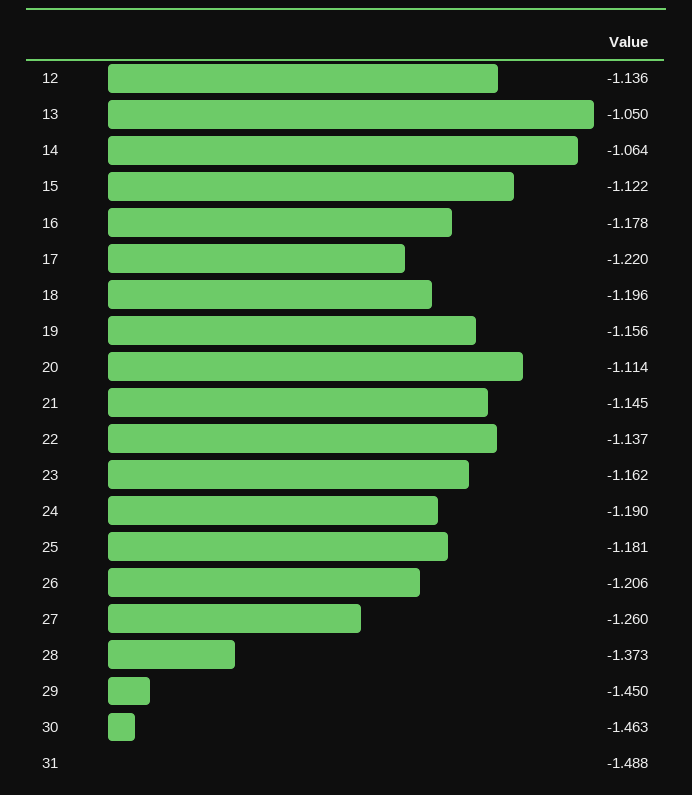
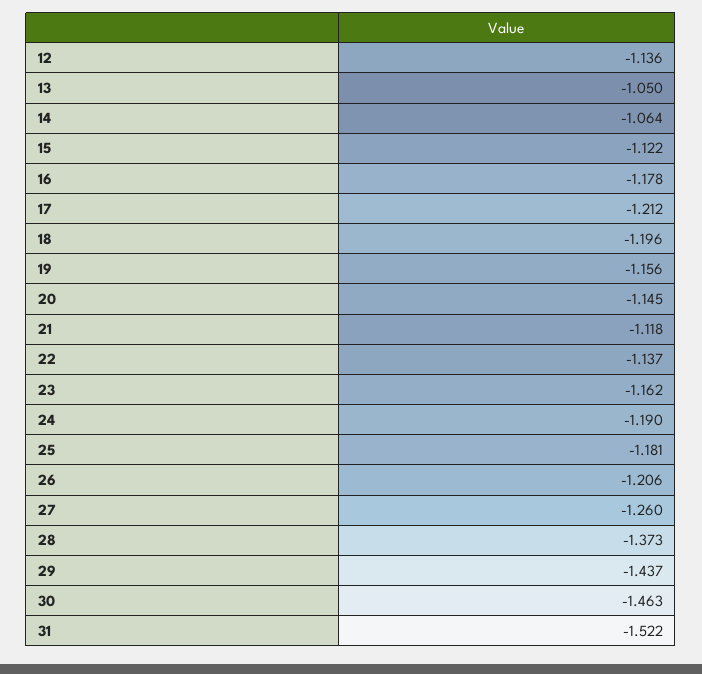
  {
    "12": -1.136,
    "13": -1.05,
    "14": -1.064,
    "15": -1.122,
    "16": -1.178,
-   "17": -1.22,
+   "17": -1.212,
    "18": -1.196,
    "19": -1.156,
-   "20": -1.114,
+   "20": -1.145,
-   "21": -1.145,
+   "21": -1.118,
    "22": -1.137,
    "23": -1.162,
    "24": -1.19,
    "25": -1.181,
    "26": -1.206,
    "27": -1.26,
    "28": -1.373,
-   "29": -1.45,
+   "29": -1.437,
    "30": -1.463,
-   "31": -1.488
+   "31": -1.522
  }

